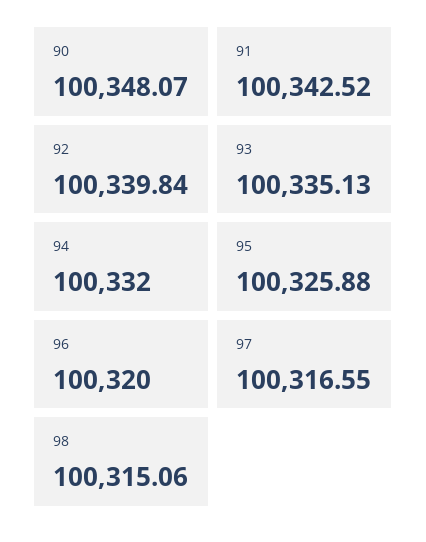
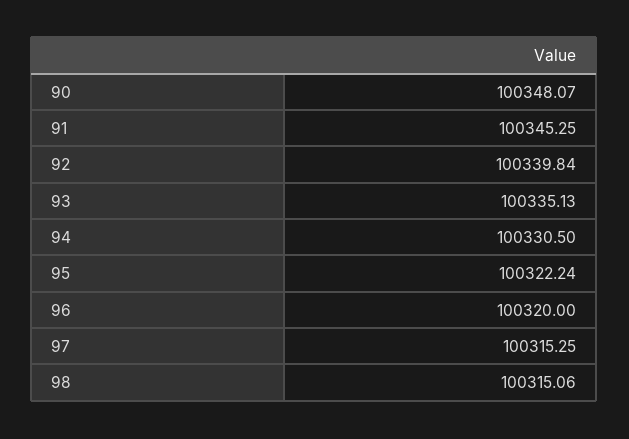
  {
    "90": 100348.07,
-   "91": 100342.52,
+   "91": 100345.25,
    "92": 100339.84,
    "93": 100335.13,
-   "94": 100332,
+   "94": 100330.5,
-   "95": 100325.88,
+   "95": 100322.24,
    "96": 100320,
-   "97": 100316.55,
+   "97": 100315.25,
    "98": 100315.06
  }

